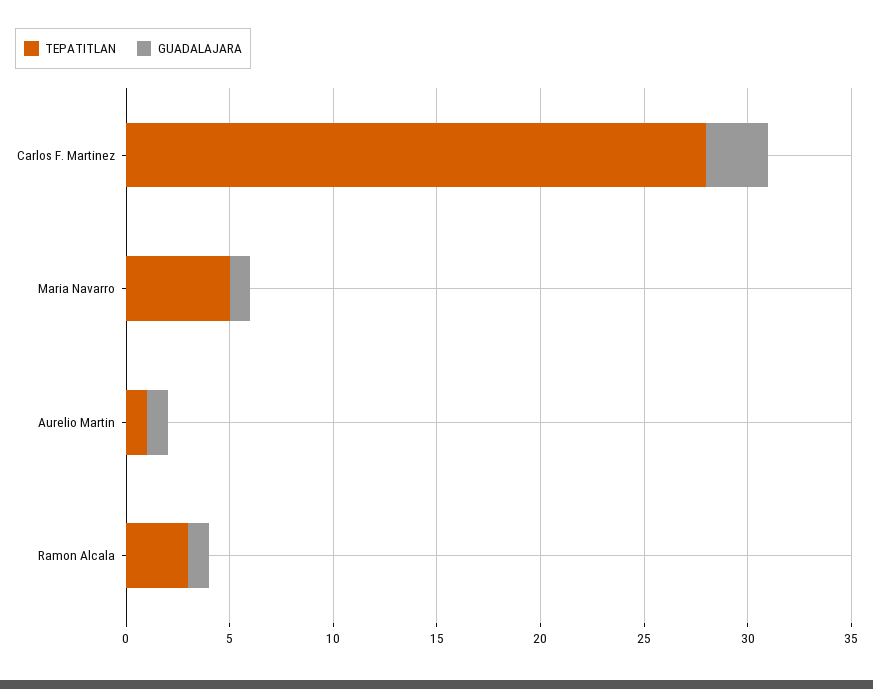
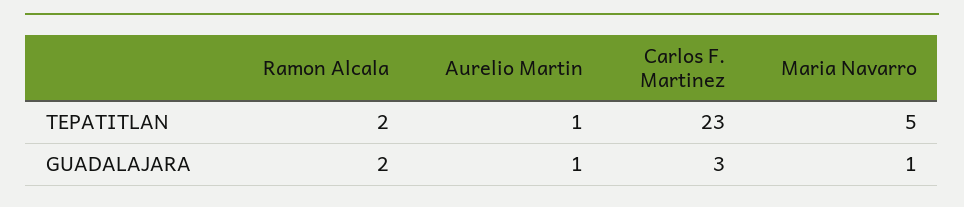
  {
    "TEPATITLAN": {
-     "Carlos F. Martinez": 28,
+     "Carlos F. Martinez": 23,
      "Maria Navarro": 5,
      "Aurelio Martin": 1,
-     "Ramon Alcala": 3
+     "Ramon Alcala": 2
    },
    "GUADALAJARA": {
      "Carlos F. Martinez": 3,
      "Maria Navarro": 1,
      "Aurelio Martin": 1,
-     "Ramon Alcala": 1
+     "Ramon Alcala": 2
    }
  }

